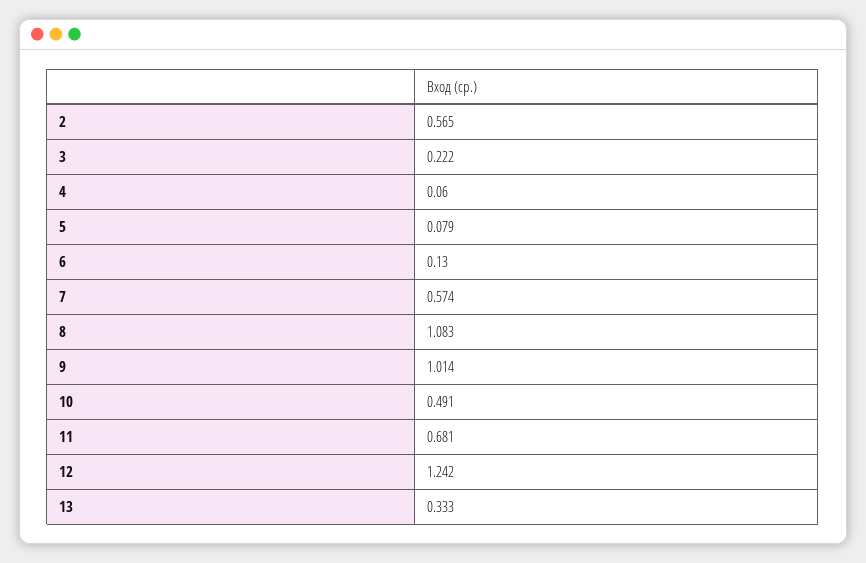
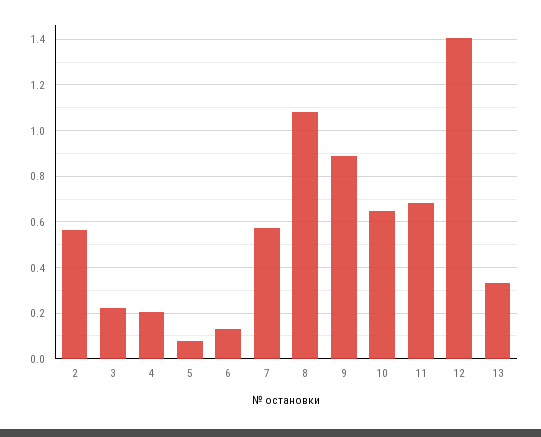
  {
    "2": 0.565,
    "3": 0.222,
-   "4": 0.06,
+   "4": 0.2,
    "5": 0.079,
    "6": 0.13,
    "7": 0.574,
    "8": 1.083,
-   "9": 1.014,
+   "9": 0.9,
-   "10": 0.491,
+   "10": 0.65,
    "11": 0.681,
-   "12": 1.242,
+   "12": 1.4,
    "13": 0.333
  }

